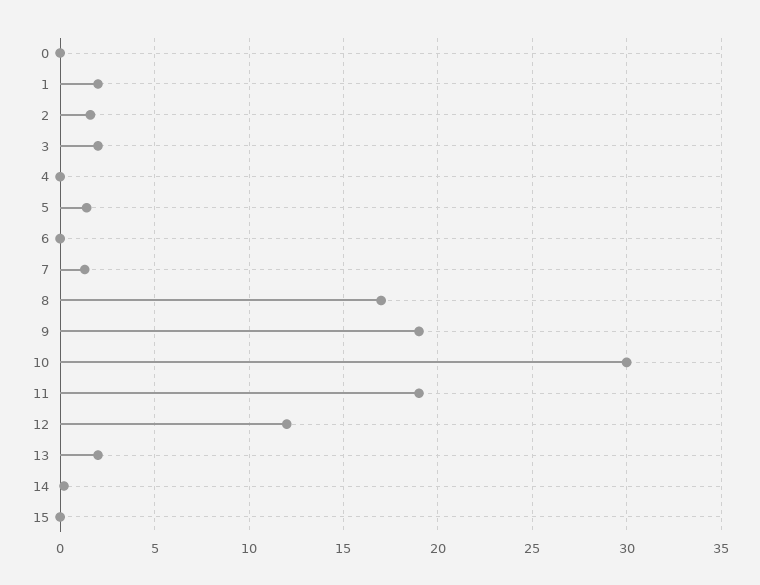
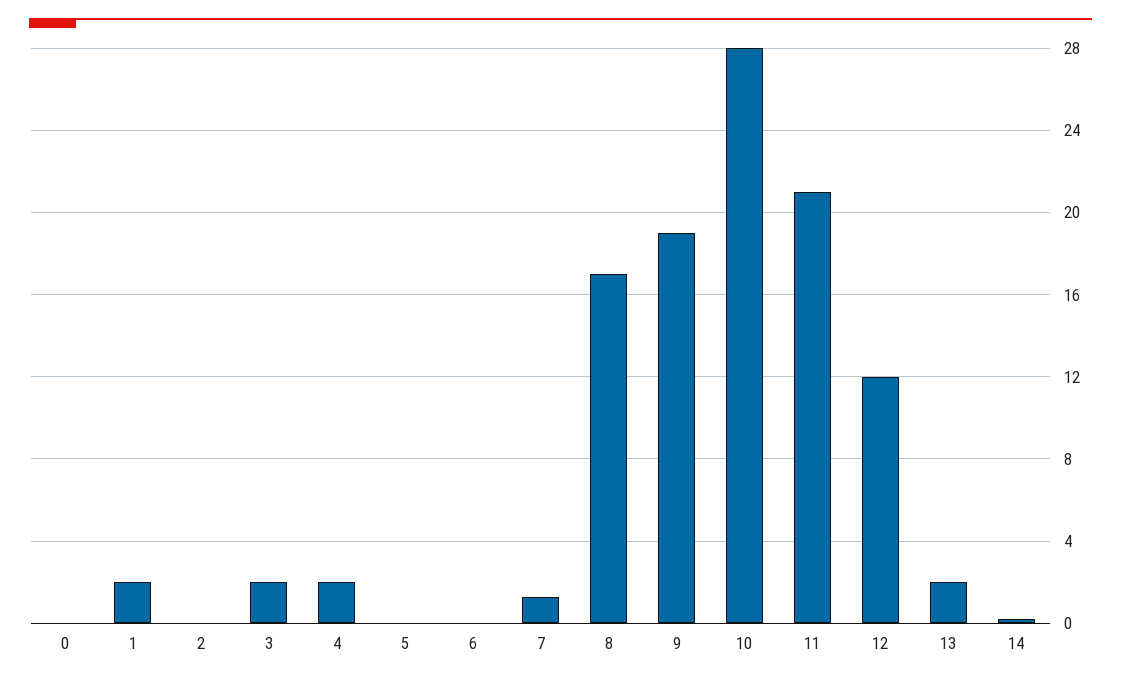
  {
    "0": 0,
    "1": 2,
-   "2": 1.5,
+   "2": 0,
    "3": 2,
-   "4": 0,
+   "4": 2,
-   "5": 1.5,
+   "5": 0,
    "6": 0,
    "7": 1.5,
    "8": 17,
    "9": 19,
-   "10": 30,
+   "10": 28,
-   "11": 19,
+   "11": 21,
    "12": 12,
    "13": 2,
-   "14": 0,
+   "14": 0
-   "15": 0
  }

